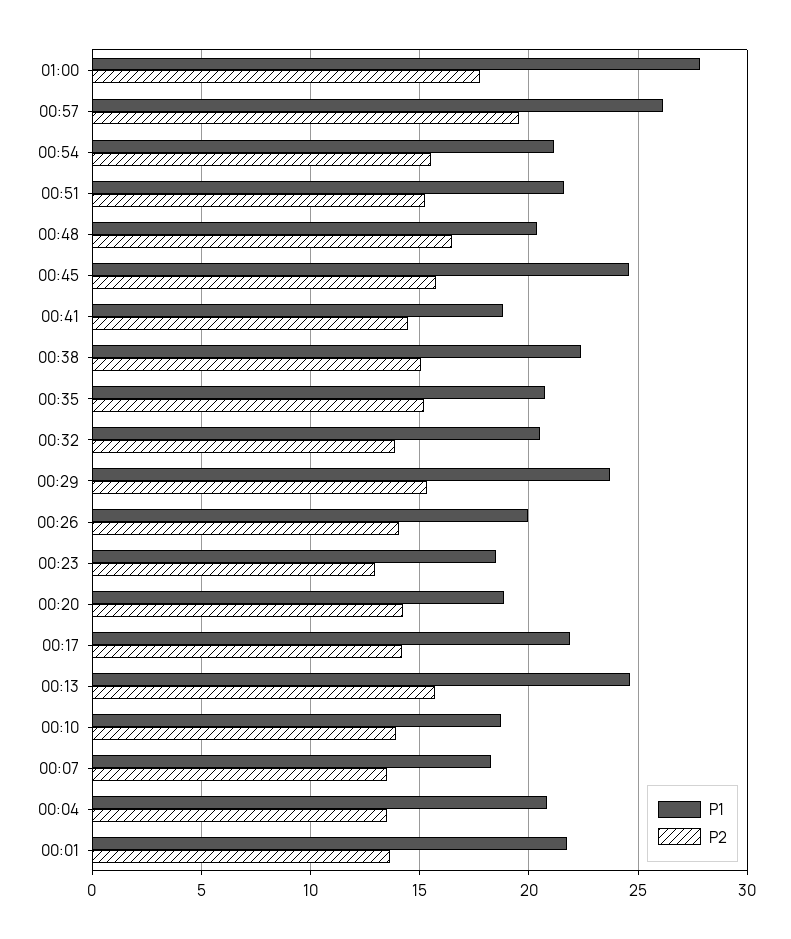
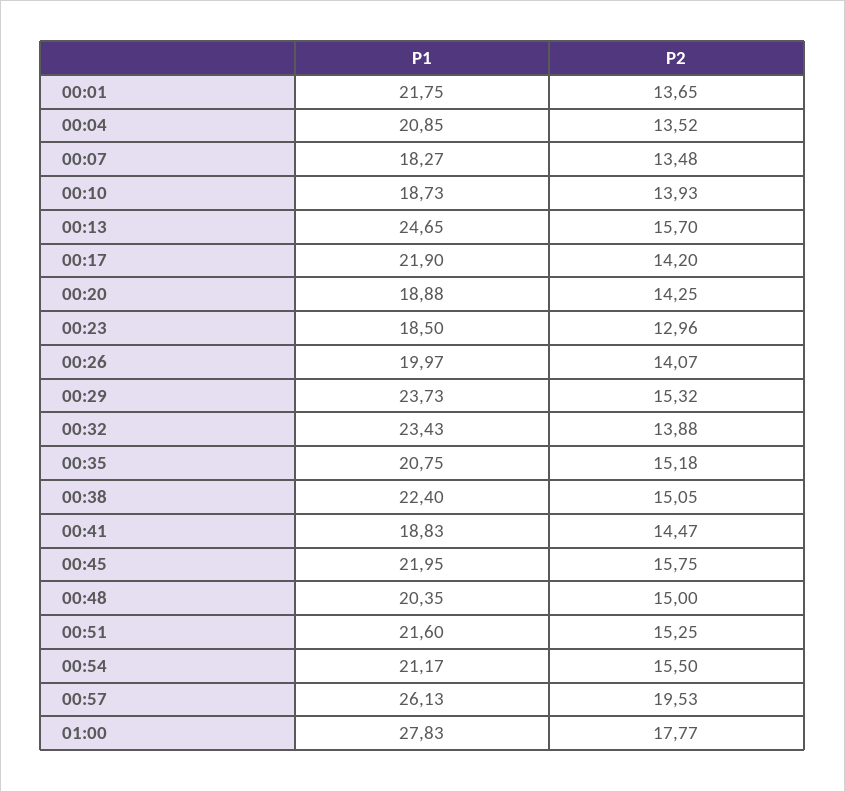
  {
    "P1": {
      "01:00": 27.83,
      "00:57": 26.13,
      "00:54": 21.17,
      "00:51": 21.6,
      "00:48": 20.35,
-     "00:45": 24.5,
+     "00:45": 21.95,
      "00:41": 18.83,
      "00:38": 22.4,
      "00:35": 20.75,
-     "00:32": 20.5,
+     "00:32": 23.43,
      "00:29": 23.73,
      "00:26": 19.97,
      "00:23": 18.5,
      "00:20": 18.88,
      "00:17": 21.9,
      "00:13": 24.65,
      "00:10": 18.73,
      "00:07": 18.27,
      "00:04": 20.85,
      "00:01": 21.75
    },
    "P2": {
      "01:00": 17.77,
      "00:57": 19.53,
      "00:54": 15.5,
      "00:51": 15.25,
-     "00:48": 16.5,
+     "00:48": 15,
      "00:45": 15.75,
      "00:41": 14.47,
      "00:38": 15.05,
      "00:35": 15.18,
      "00:32": 13.88,
      "00:29": 15.32,
      "00:26": 14.07,
      "00:23": 12.96,
      "00:20": 14.25,
      "00:17": 14.2,
      "00:13": 15.7,
      "00:10": 13.93,
      "00:07": 13.48,
      "00:04": 13.52,
      "00:01": 13.65
    }
  }

